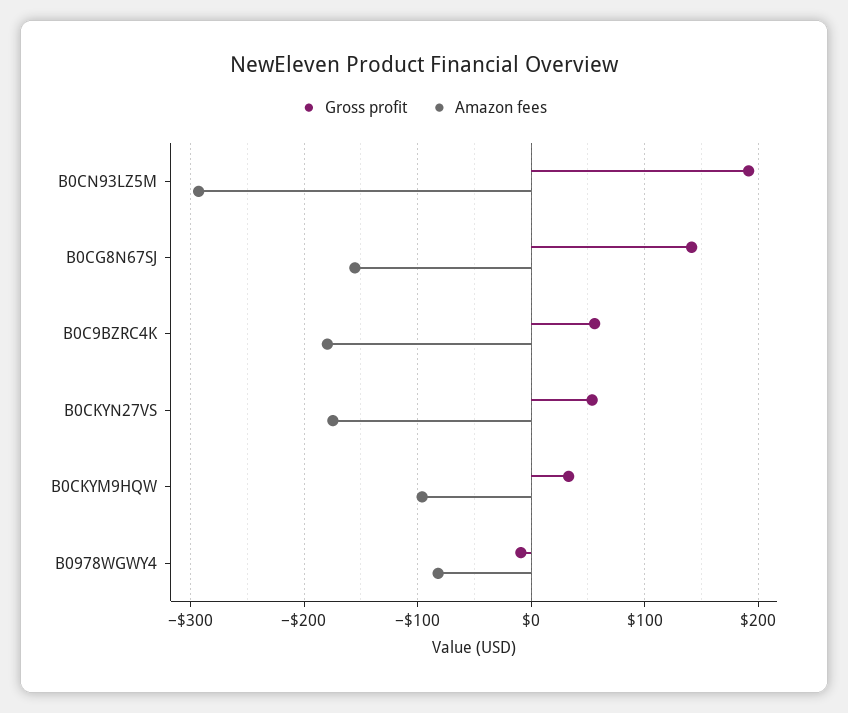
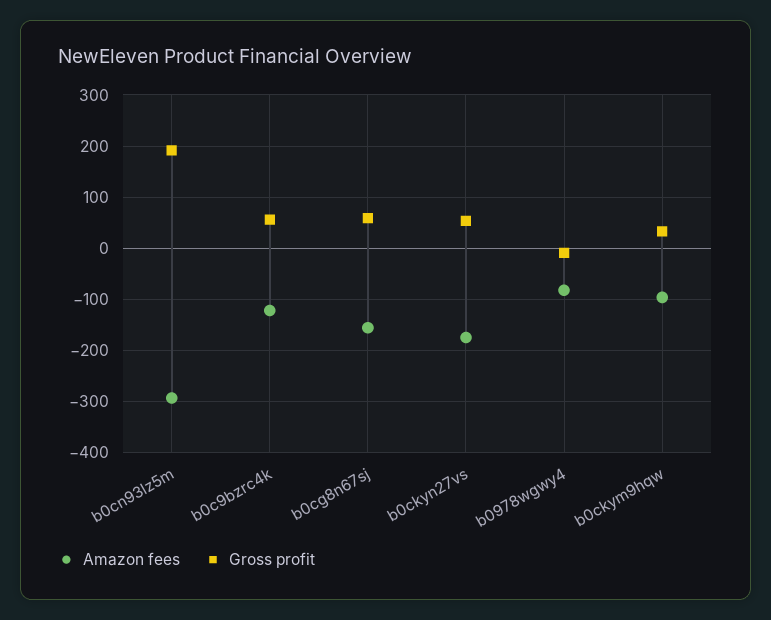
  {
    "Gross profit": {
      "B0CN93LZ5M": 190,
-     "B0CG8N67SJ": 140,
+     "B0CG8N67SJ": 60,
      "B0C9BZRC4K": 60,
      "B0CKYN27VS": 50,
      "B0CKYM9HQW": 30,
      "B0978WGWY4": -10
    },
    "Amazon fees": {
      "B0CN93LZ5M": -290,
      "B0CG8N67SJ": -160,
-     "B0C9BZRC4K": -180,
+     "B0C9BZRC4K": -120,
      "B0CKYN27VS": -170,
      "B0CKYM9HQW": -100,
      "B0978WGWY4": -80
    }
  }

